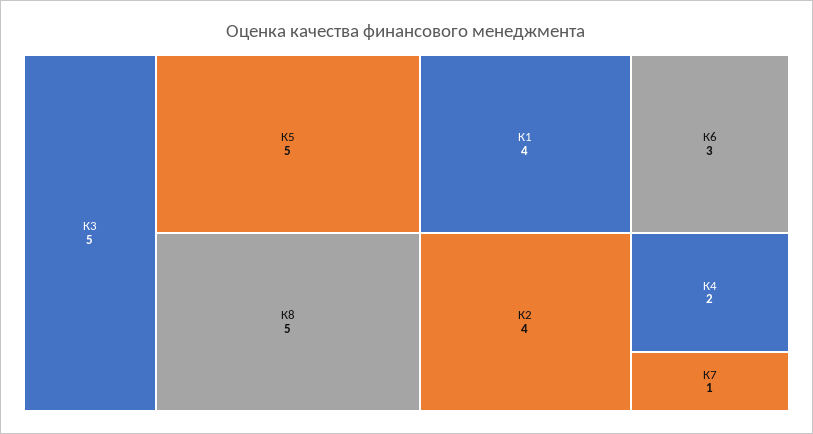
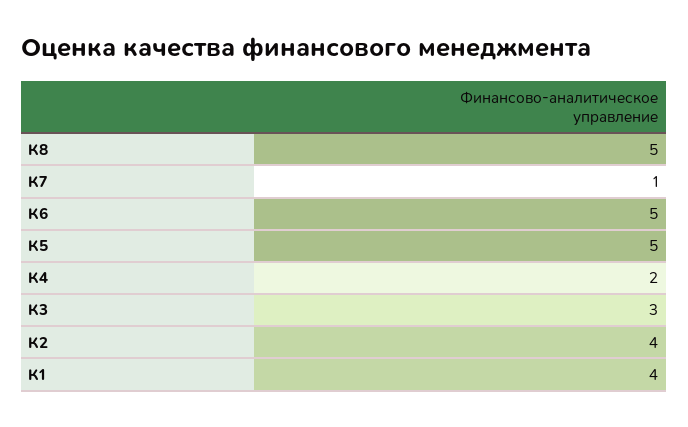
  {
-   "К3": 5,
+   "К3": 3,
    "К5": 5,
    "К8": 5,
    "К1": 4,
    "К2": 4,
-   "К6": 3,
+   "К6": 5,
    "К4": 2,
    "К7": 1
  }

